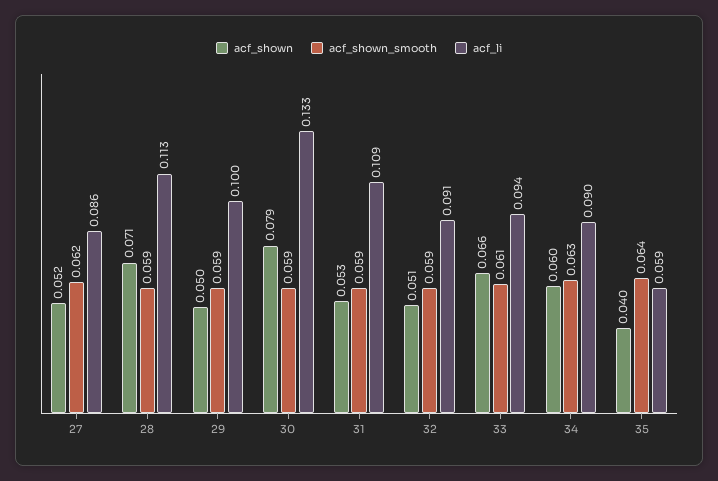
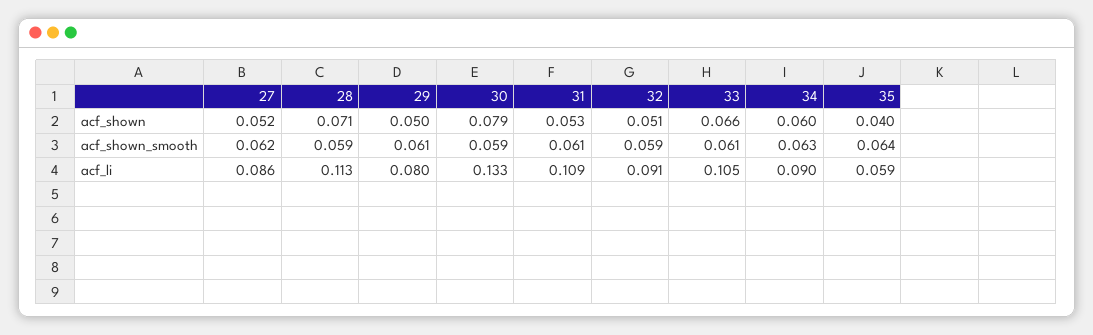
  {
    "acf_shown": {
      "27": 0.052,
      "28": 0.071,
      "29": 0.05,
      "30": 0.079,
      "31": 0.053,
      "32": 0.051,
      "33": 0.066,
      "34": 0.06,
      "35": 0.04
    },
    "acf_shown_smooth": {
      "27": 0.062,
      "28": 0.059,
-     "29": 0.059,
+     "29": 0.061,
      "30": 0.059,
-     "31": 0.059,
+     "31": 0.061,
      "32": 0.059,
      "33": 0.061,
      "34": 0.063,
      "35": 0.064
    },
    "acf_li": {
      "27": 0.086,
      "28": 0.113,
-     "29": 0.1,
+     "29": 0.08,
      "30": 0.133,
      "31": 0.109,
      "32": 0.091,
-     "33": 0.094,
+     "33": 0.105,
      "34": 0.09,
      "35": 0.059
    }
  }

